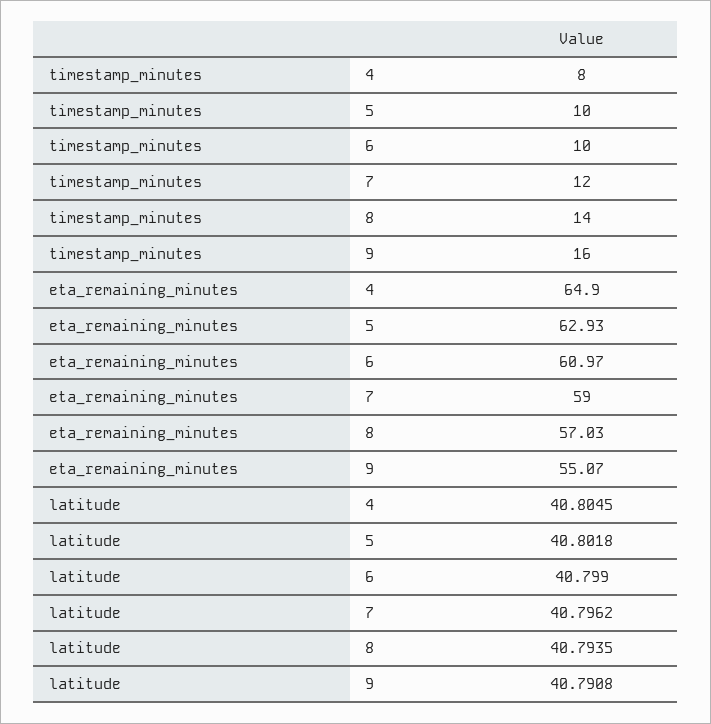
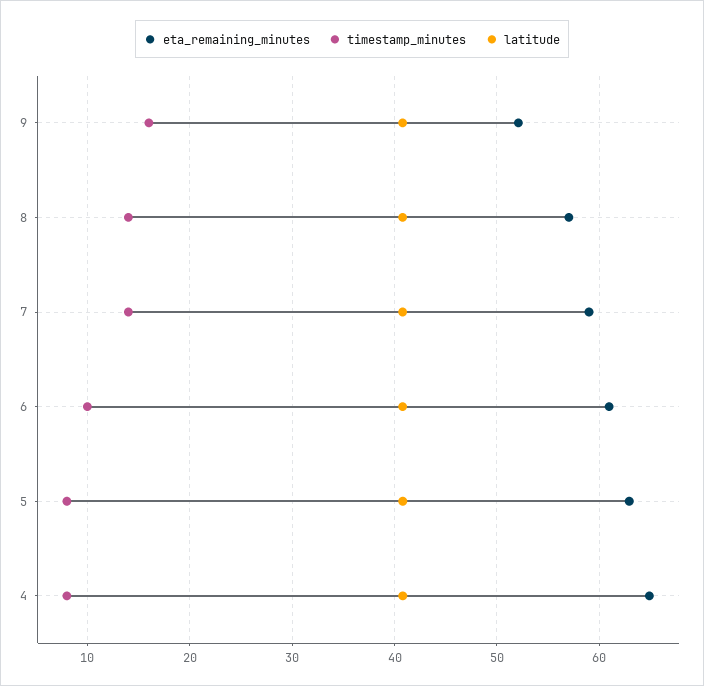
  {
    "timestamp_minutes": {
      "4": 8,
-     "5": 10,
+     "5": 8,
      "6": 10,
-     "7": 12,
+     "7": 14,
      "8": 14,
      "9": 16
    },
    "eta_remaining_minutes": {
      "4": 64.9,
      "5": 62.93,
      "6": 60.97,
      "7": 59,
      "8": 57.03,
-     "9": 55.07
+     "9": 52
    },
    "latitude": {
      "4": 40.8045,
      "5": 40.8018,
      "6": 40.799,
      "7": 40.7962,
      "8": 40.7935,
      "9": 40.7908
    }
  }

